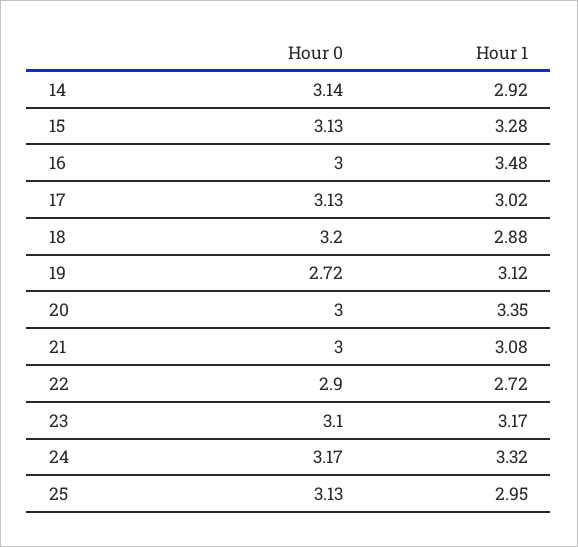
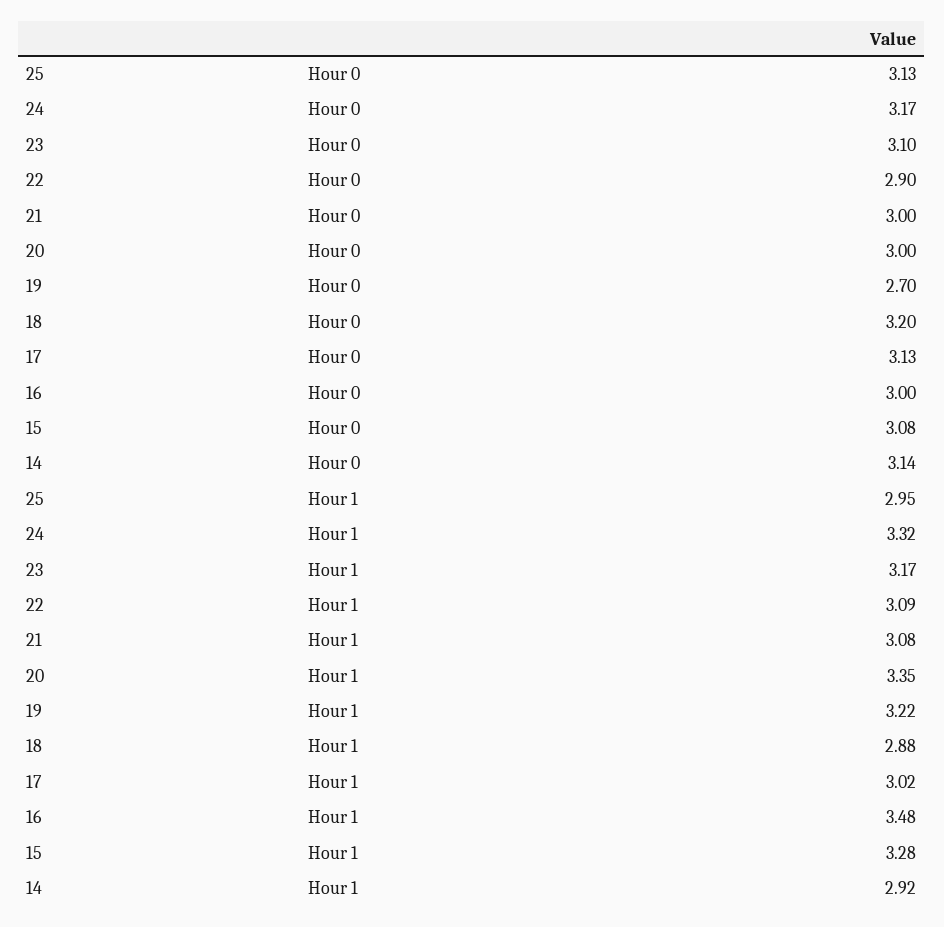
  {
    "Hour 0": {
      "14": 3.14,
-     "15": 3.13,
+     "15": 3.08,
      "16": 3,
      "17": 3.13,
      "18": 3.2,
-     "19": 2.72,
+     "19": 2.7,
      "20": 3,
      "21": 3,
      "22": 2.9,
      "23": 3.1,
      "24": 3.17,
      "25": 3.13
    },
    "Hour 1": {
      "14": 2.92,
      "15": 3.28,
      "16": 3.48,
      "17": 3.02,
      "18": 2.88,
-     "19": 3.12,
+     "19": 3.22,
      "20": 3.35,
      "21": 3.08,
-     "22": 2.72,
+     "22": 3.09,
      "23": 3.17,
      "24": 3.32,
      "25": 2.95
    }
  }

